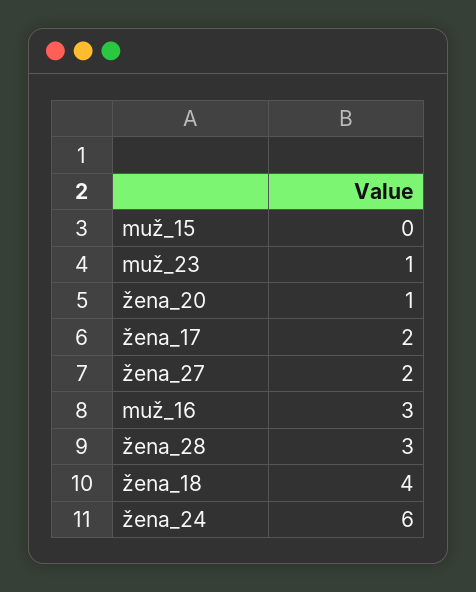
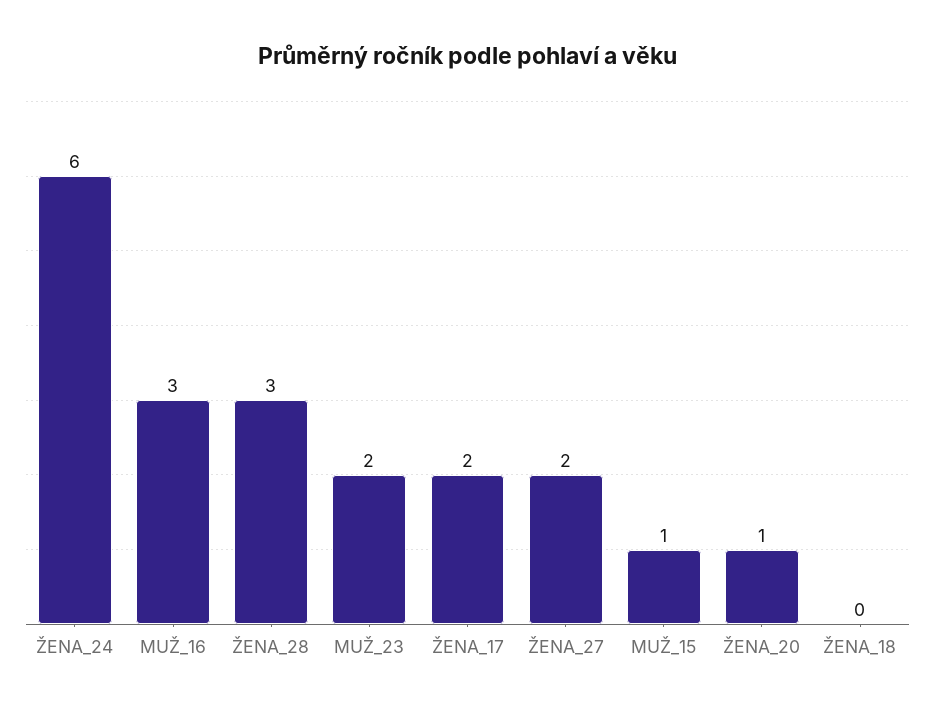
  {
-   "muž_15": 0,
+   "muž_15": 1,
-   "muž_23": 1,
+   "muž_23": 2,
    "žena_20": 1,
    "žena_17": 2,
    "žena_27": 2,
    "muž_16": 3,
    "žena_28": 3,
-   "žena_18": 4,
+   "žena_18": 0,
    "žena_24": 6
  }

